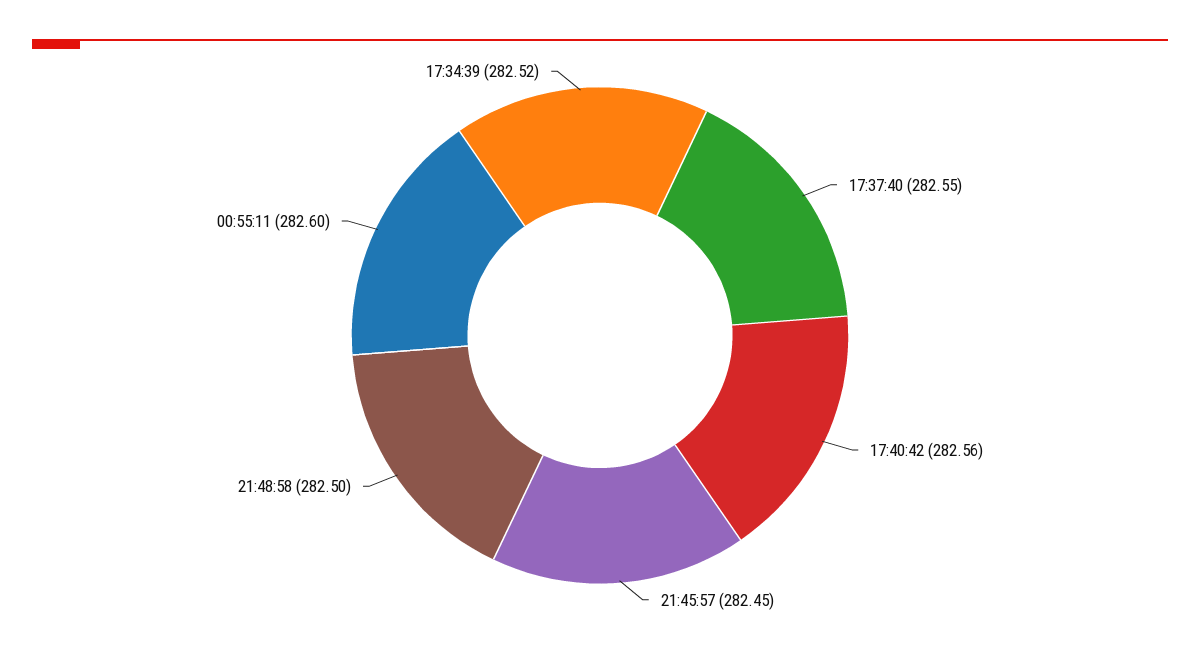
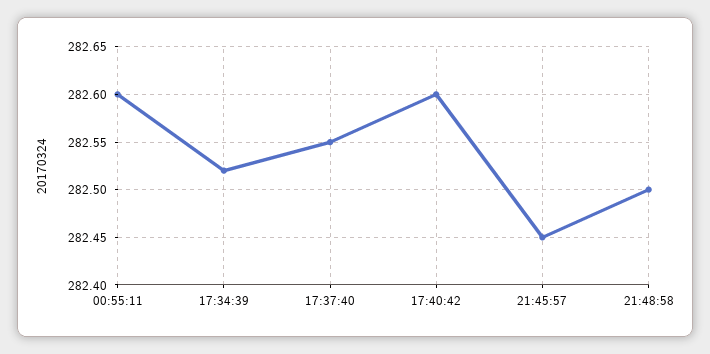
  {
    "17:37:40": 282.55,
-   "17:40:42": 282.56,
+   "17:40:42": 282.6,
    "21:45:57": 282.45,
    "21:48:58": 282.5,
    "00:55:11": 282.6,
    "17:34:39": 282.52
  }

